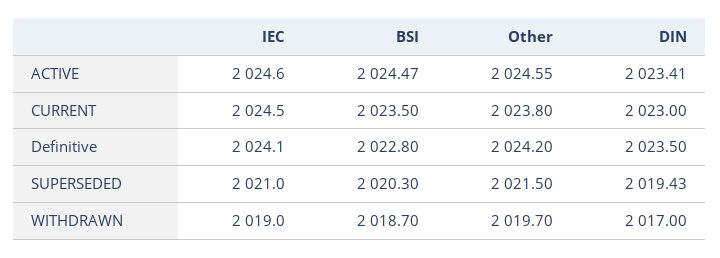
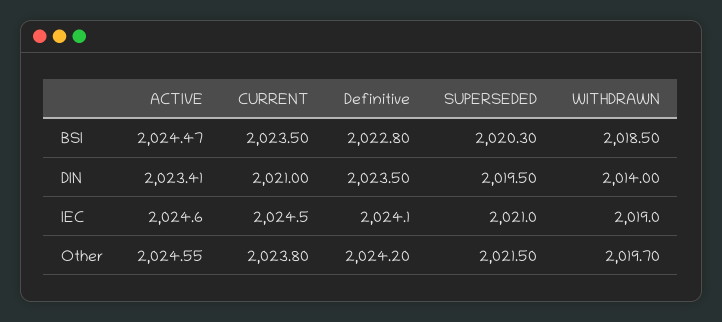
  {
    "IEC": {
      "ACTIVE": 2024.6,
      "CURRENT": 2024.5,
      "Definitive": 2024.1,
      "SUPERSEDED": 2021,
      "WITHDRAWN": 2019
    },
    "BSI": {
      "ACTIVE": 2024.47,
      "CURRENT": 2023.5,
      "Definitive": 2022.8,
      "SUPERSEDED": 2020.3,
-     "WITHDRAWN": 2018.7
+     "WITHDRAWN": 2018.5
    },
    "Other": {
      "ACTIVE": 2024.55,
      "CURRENT": 2023.8,
      "Definitive": 2024.2,
      "SUPERSEDED": 2021.5,
      "WITHDRAWN": 2019.7
    },
    "DIN": {
      "ACTIVE": 2023.41,
-     "CURRENT": 2023,
+     "CURRENT": 2021,
      "Definitive": 2023.5,
-     "SUPERSEDED": 2019.43,
+     "SUPERSEDED": 2019.5,
-     "WITHDRAWN": 2017
+     "WITHDRAWN": 2014
    }
  }

